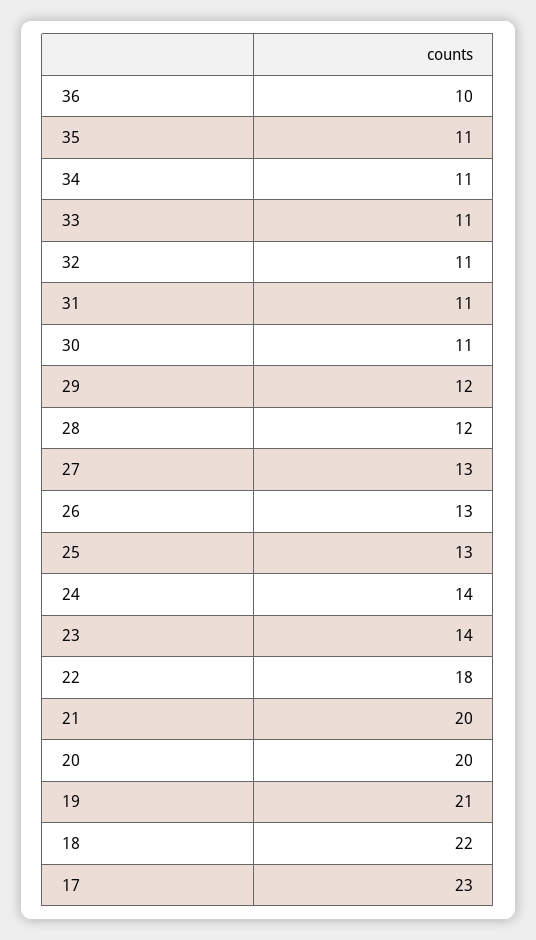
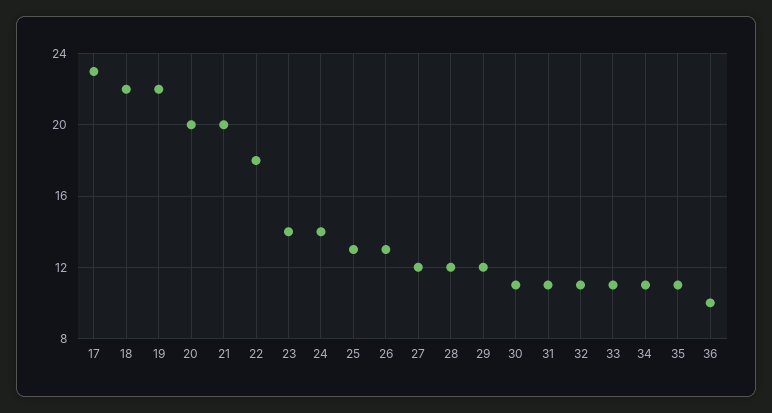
  {
    "36": 10,
    "35": 11,
    "34": 11,
    "33": 11,
    "32": 11,
    "31": 11,
    "30": 11,
    "29": 12,
    "28": 12,
-   "27": 13,
+   "27": 12,
    "26": 13,
    "25": 13,
    "24": 14,
    "23": 14,
    "22": 18,
    "21": 20,
    "20": 20,
-   "19": 21,
+   "19": 22,
    "18": 22,
    "17": 23
  }

